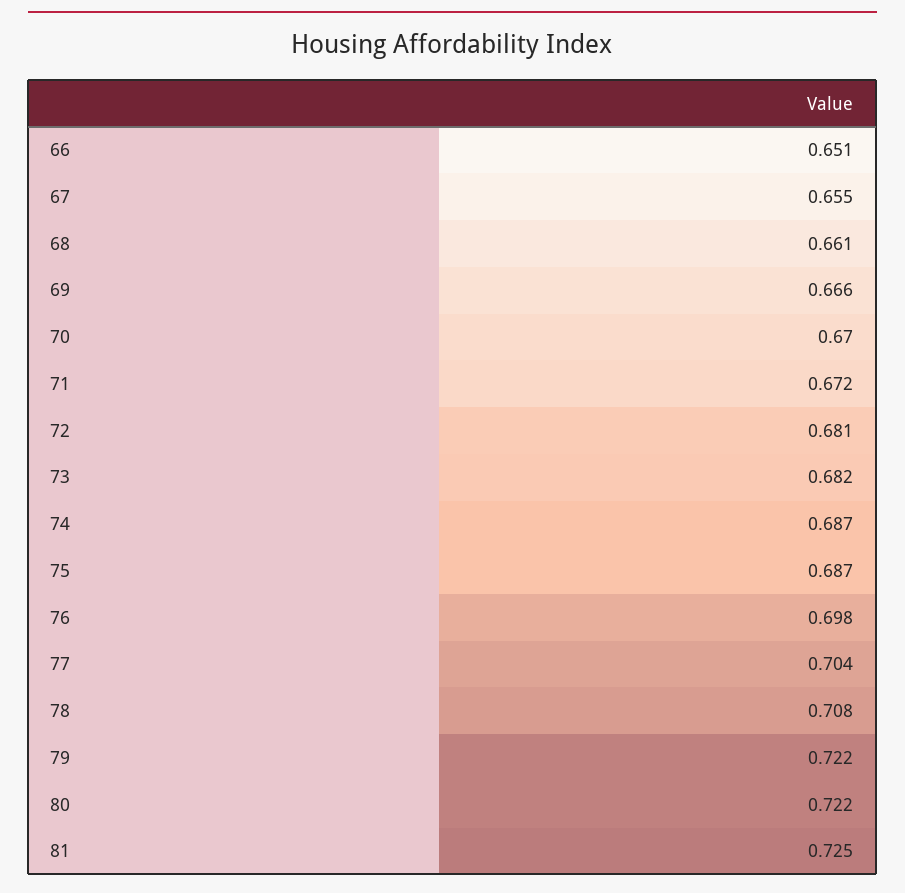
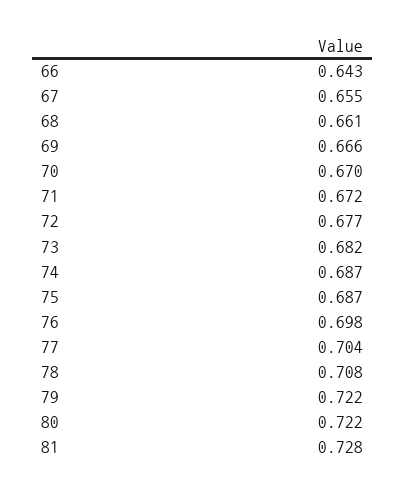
  {
-   "66": 0.651,
+   "66": 0.643,
    "67": 0.655,
    "68": 0.661,
    "69": 0.666,
    "70": 0.67,
    "71": 0.672,
-   "72": 0.681,
+   "72": 0.677,
    "73": 0.682,
    "74": 0.687,
    "75": 0.687,
    "76": 0.698,
    "77": 0.704,
    "78": 0.708,
    "79": 0.722,
    "80": 0.722,
-   "81": 0.725
+   "81": 0.728
  }

